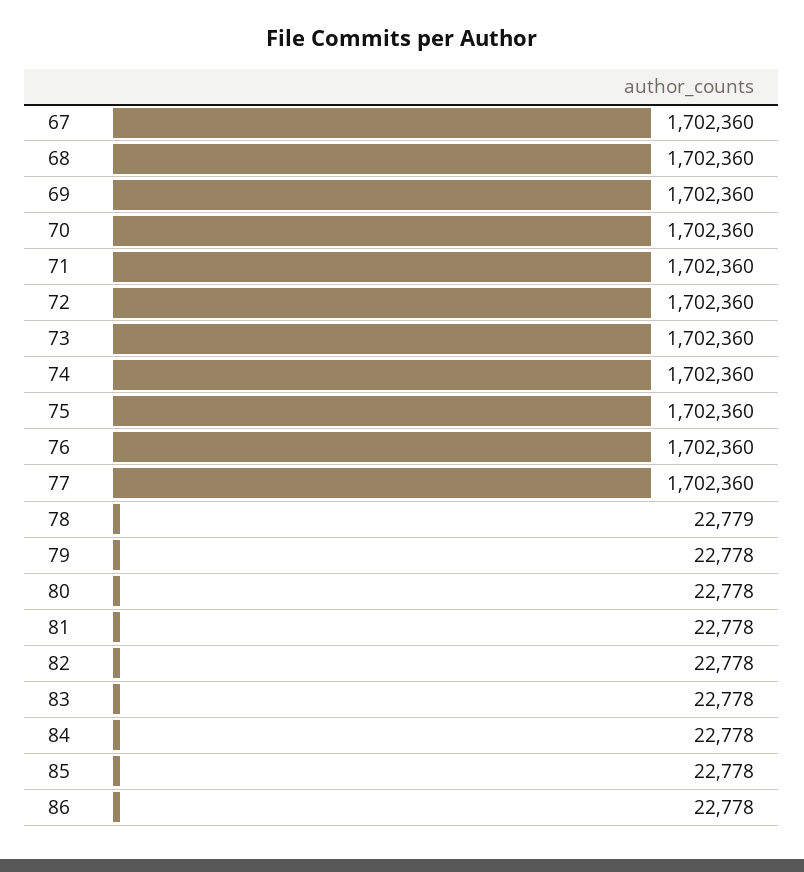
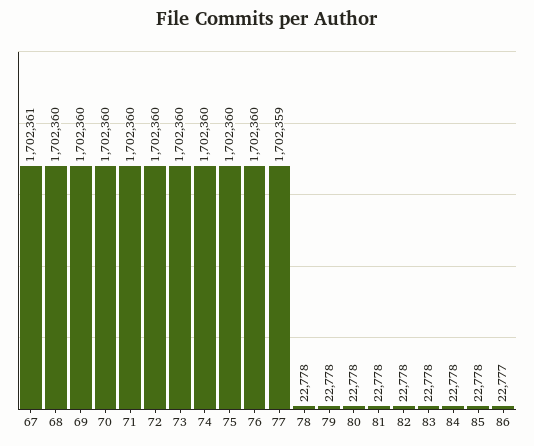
  {
-   "67": 1702360,
+   "67": 1702361,
    "68": 1702360,
    "69": 1702360,
    "70": 1702360,
    "71": 1702360,
    "72": 1702360,
    "73": 1702360,
    "74": 1702360,
    "75": 1702360,
    "76": 1702360,
-   "77": 1702360,
+   "77": 1702359,
-   "78": 22779,
+   "78": 22778,
    "79": 22778,
    "80": 22778,
    "81": 22778,
    "82": 22778,
    "83": 22778,
    "84": 22778,
    "85": 22778,
-   "86": 22778
+   "86": 22777
  }

